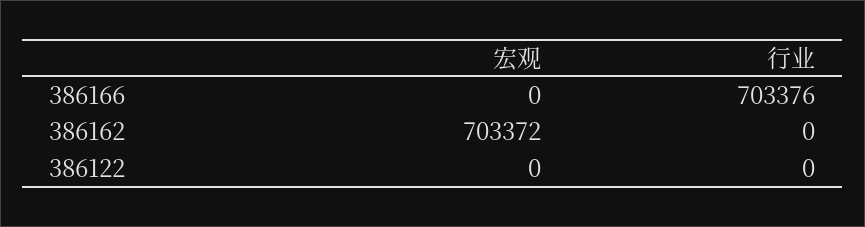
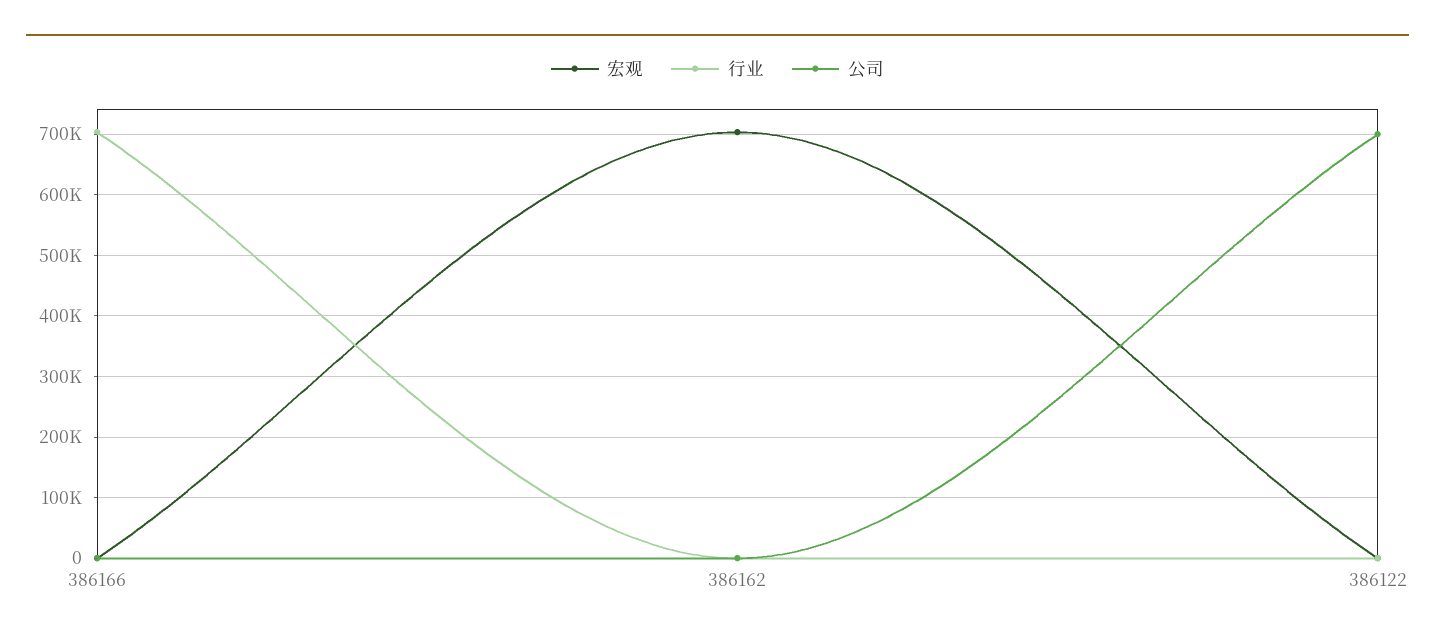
  {
    "宏观": {
      "386166": 0,
      "386162": 703372,
      "386122": 0
    },
    "行业": {
      "386166": 703376,
      "386162": 0,
      "386122": 0
-   }
+   },
+   "公司": {
+     "386166": 0,
+     "386162": 0,
+     "386122": 700000
+   }
  }

